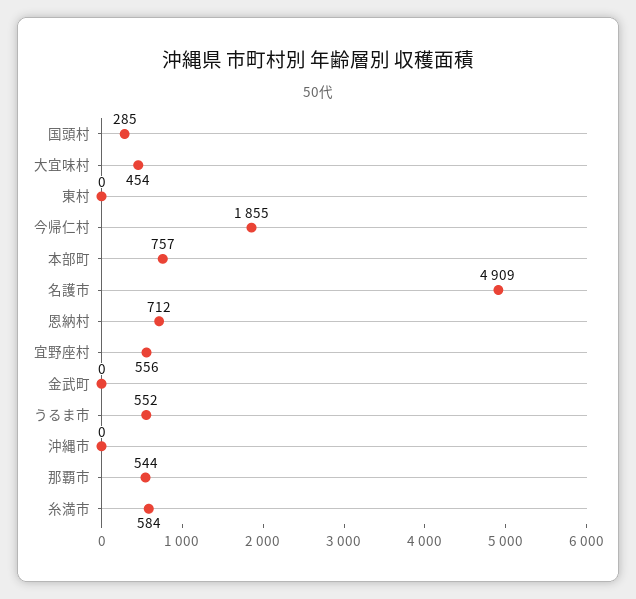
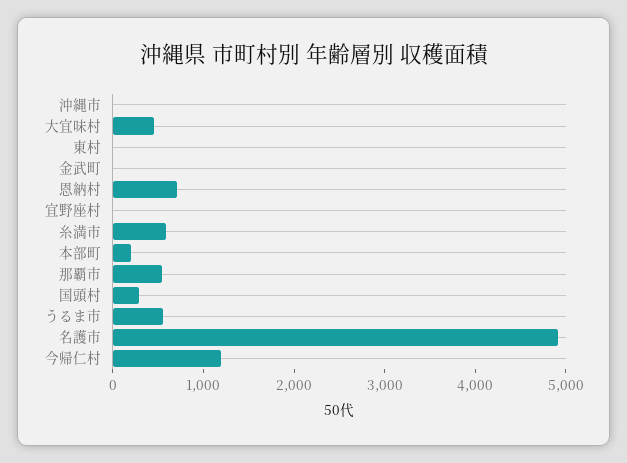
  {
    "国頭村": 285,
    "大宜味村": 454,
    "東村": 0,
-   "今帰仁村": 1855,
+   "今帰仁村": 1200,
-   "本部町": 757,
+   "本部町": 200,
    "名護市": 4909,
    "恩納村": 712,
-   "宜野座村": 556,
+   "宜野座村": 0,
    "金武町": 0,
    "うるま市": 552,
    "沖縄市": 0,
    "那覇市": 544,
    "糸満市": 584
  }

